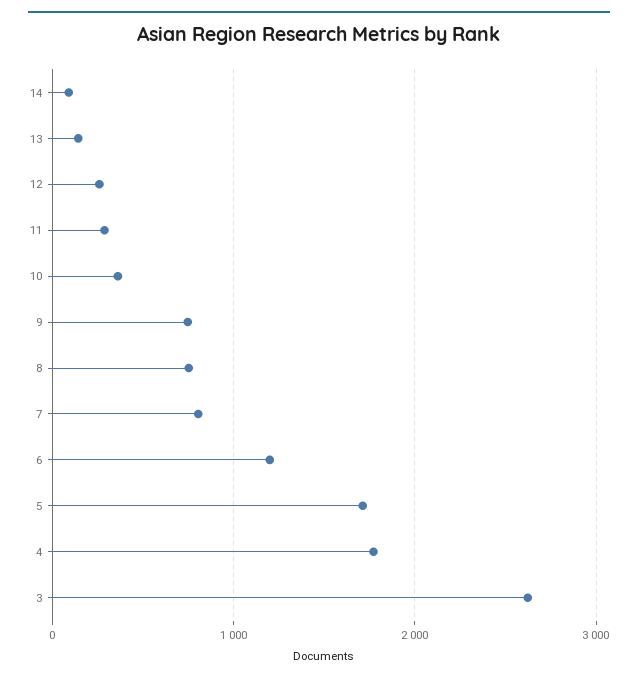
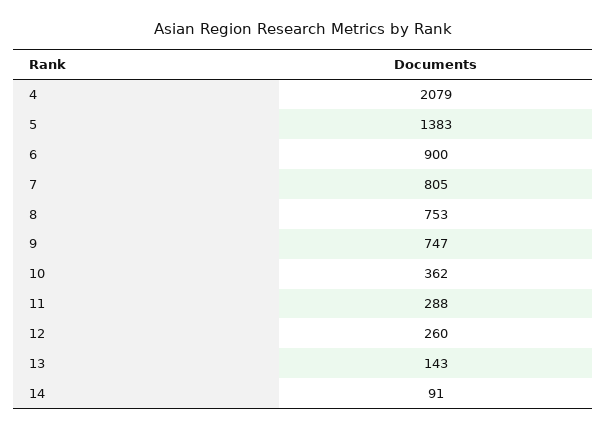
  {
    "14": 91,
    "13": 143,
    "12": 260,
    "11": 288,
    "10": 362,
    "9": 747,
    "8": 753,
    "7": 805,
-   "6": 1200,
+   "6": 900,
-   "5": 1700,
+   "5": 1383,
-   "4": 1800,
+   "4": 2079
-   "3": 2600
  }

